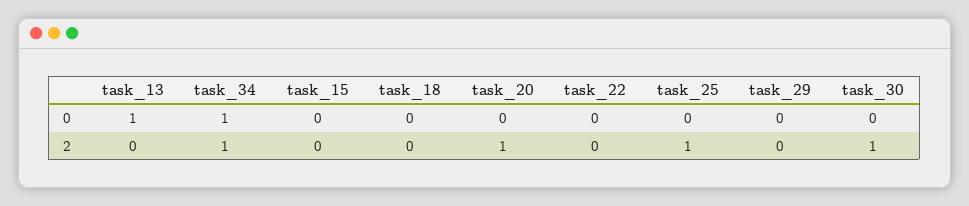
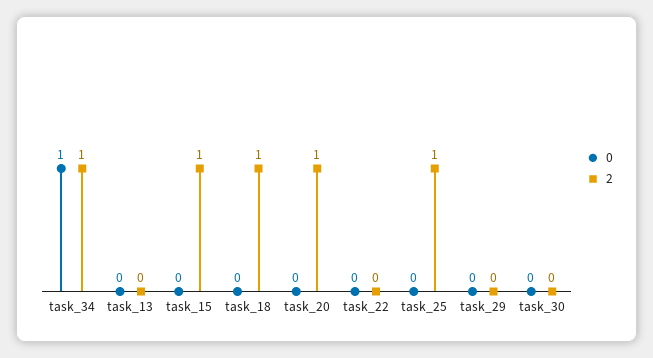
  {
    "0": {
-     "task_13": 1,
+     "task_13": 0,
      "task_34": 1,
      "task_15": 0,
      "task_18": 0,
      "task_20": 0,
      "task_22": 0,
      "task_25": 0,
      "task_29": 0,
      "task_30": 0
    },
    "2": {
      "task_13": 0,
      "task_34": 1,
-     "task_15": 0,
+     "task_15": 1,
-     "task_18": 0,
+     "task_18": 1,
      "task_20": 1,
      "task_22": 0,
      "task_25": 1,
      "task_29": 0,
-     "task_30": 1
+     "task_30": 0
    }
  }

